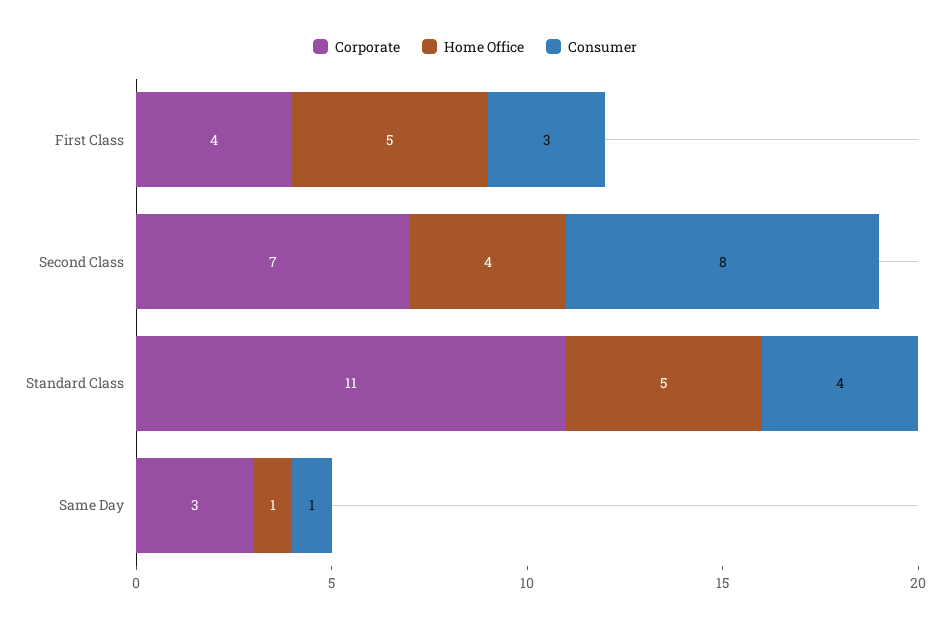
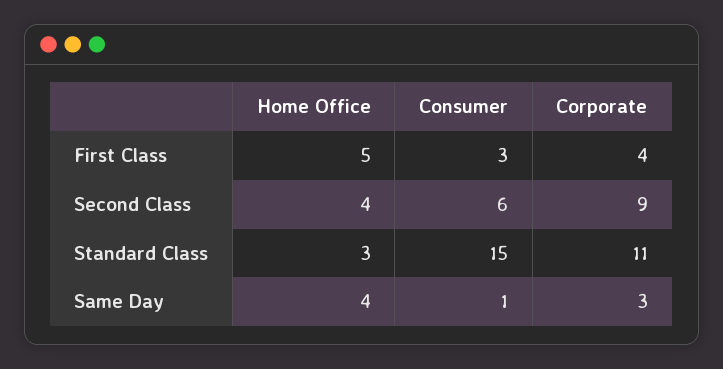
  {
    "Corporate": {
      "First Class": 4,
-     "Second Class": 7,
+     "Second Class": 9,
      "Standard Class": 11,
      "Same Day": 3
    },
    "Home Office": {
      "First Class": 5,
      "Second Class": 4,
-     "Standard Class": 5,
+     "Standard Class": 3,
-     "Same Day": 1
+     "Same Day": 4
    },
    "Consumer": {
      "First Class": 3,
-     "Second Class": 8,
+     "Second Class": 6,
-     "Standard Class": 4,
+     "Standard Class": 15,
      "Same Day": 1
    }
  }

